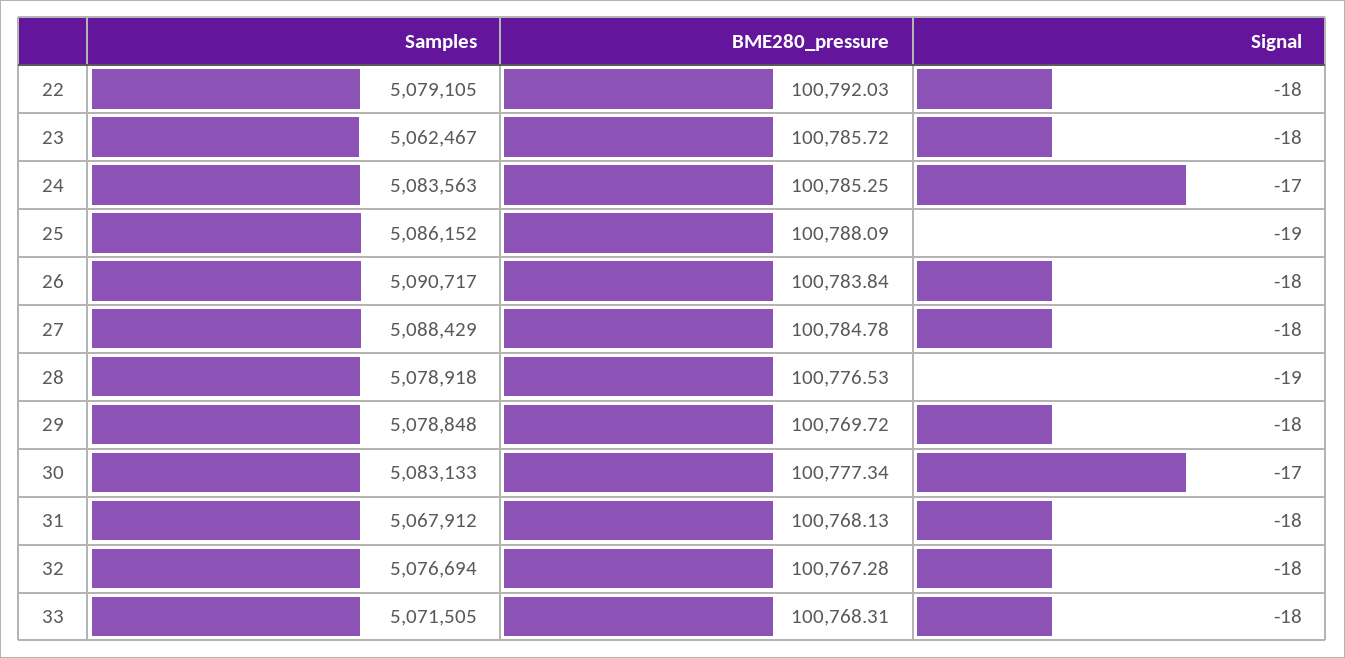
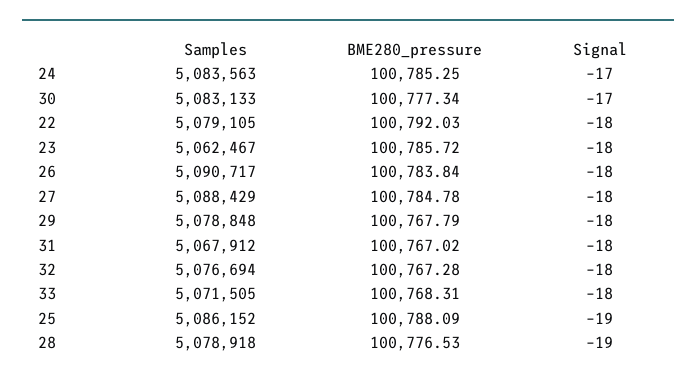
  {
    "Samples": {
      "22": 5079105,
      "23": 5062467,
      "24": 5083563,
      "25": 5086152,
      "26": 5090717,
      "27": 5088429,
      "28": 5078918,
      "29": 5078848,
      "30": 5083133,
      "31": 5067912,
      "32": 5076694,
      "33": 5071505
    },
    "BME280_pressure": {
      "22": 100792.03,
      "23": 100785.72,
      "24": 100785.25,
      "25": 100788.09,
      "26": 100783.84,
      "27": 100784.78,
      "28": 100776.53,
-     "29": 100769.72,
+     "29": 100767.79,
      "30": 100777.34,
-     "31": 100768.13,
+     "31": 100767.02,
      "32": 100767.28,
      "33": 100768.31
    },
    "Signal": {
      "22": -18,
      "23": -18,
      "24": -17,
      "25": -19,
      "26": -18,
      "27": -18,
      "28": -19,
      "29": -18,
      "30": -17,
      "31": -18,
      "32": -18,
      "33": -18
    }
  }

